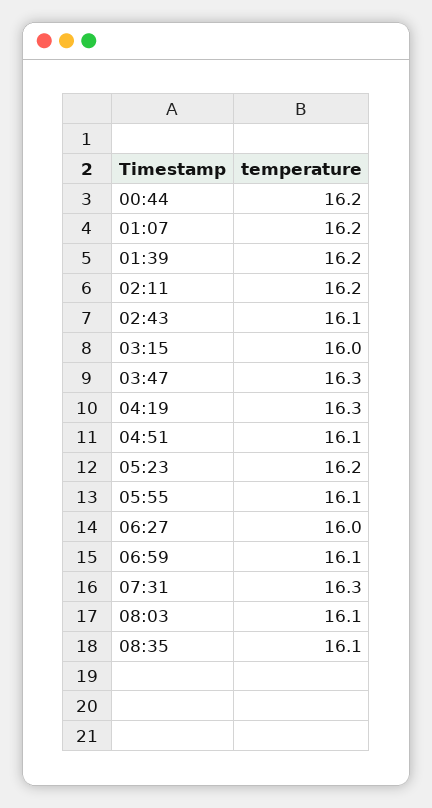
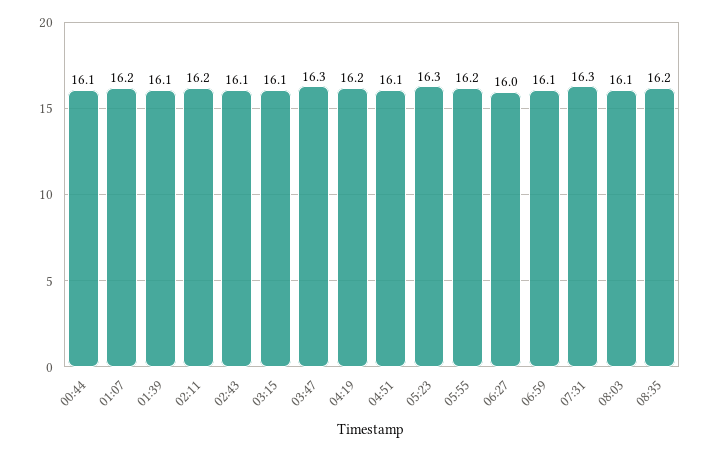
  {
-   "00:44": 16.2,
+   "00:44": 16.1,
    "01:07": 16.2,
-   "01:39": 16.2,
+   "01:39": 16.1,
    "02:11": 16.2,
    "02:43": 16.1,
-   "03:15": 16,
+   "03:15": 16.1,
    "03:47": 16.3,
-   "04:19": 16.3,
+   "04:19": 16.2,
    "04:51": 16.1,
-   "05:23": 16.2,
+   "05:23": 16.3,
-   "05:55": 16.1,
+   "05:55": 16.2,
    "06:27": 16,
    "06:59": 16.1,
    "07:31": 16.3,
    "08:03": 16.1,
-   "08:35": 16.1
+   "08:35": 16.2
  }

